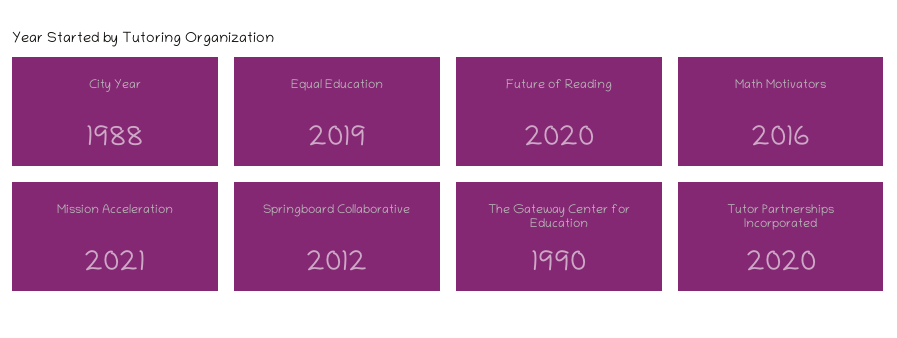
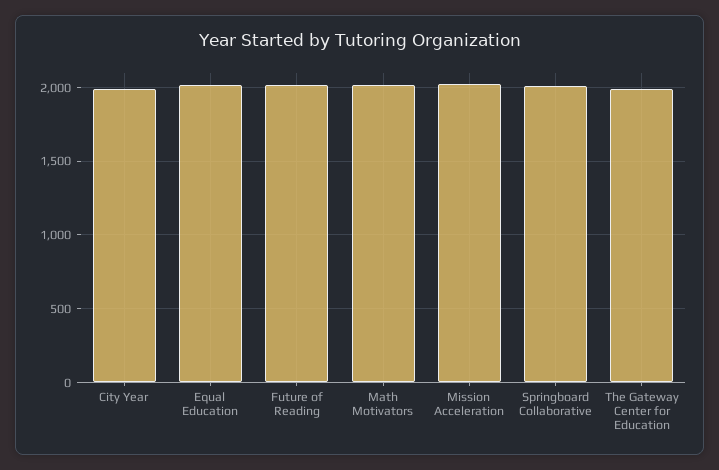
  {
    "City Year": 1988,
    "Equal Education": 2019,
    "Future of Reading": 2020,
    "Math Motivators": 2016,
    "Mission Acceleration": 2021,
    "Springboard Collaborative": 2012,
-   "The Gateway Center for Education": 1990,
+   "The Gateway Center for Education": 1990
-   "Tutor Partnerships Incorporated": 2020
  }

